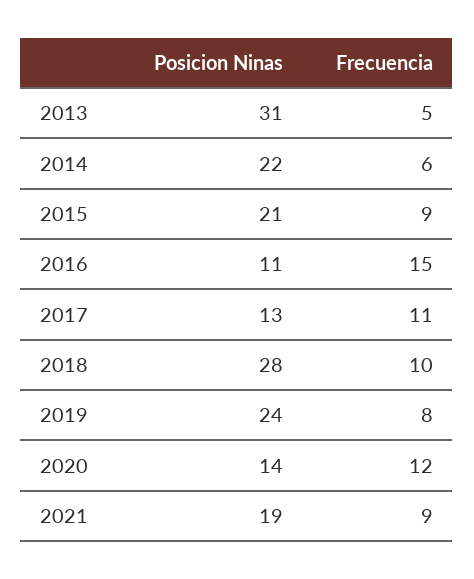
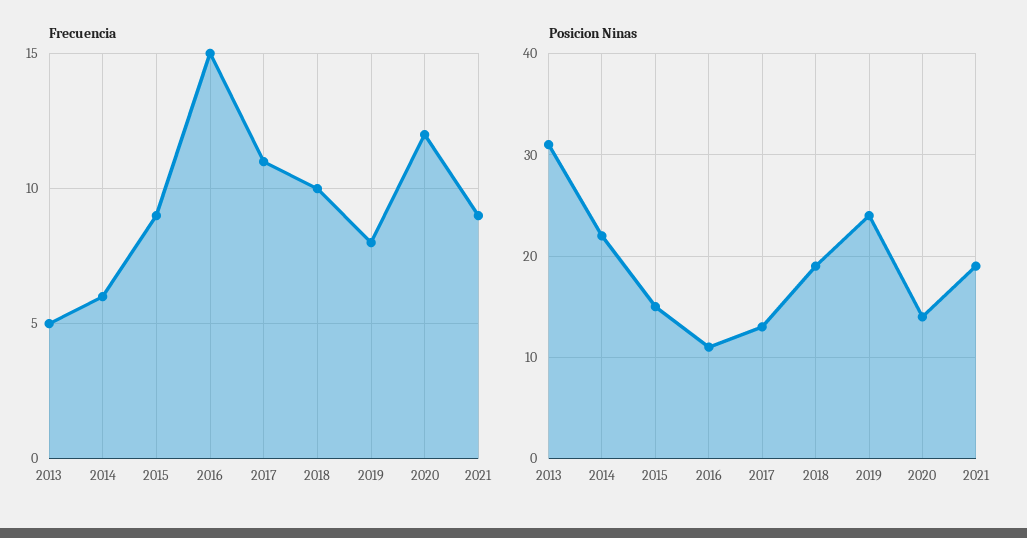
  {
    "Posicion Ninas": {
      "2013": 31,
      "2014": 22,
-     "2015": 21,
+     "2015": 15,
      "2016": 11,
      "2017": 13,
-     "2018": 28,
+     "2018": 19,
      "2019": 24,
      "2020": 14,
      "2021": 19
    },
    "Frecuencia": {
      "2013": 5,
      "2014": 6,
      "2015": 9,
      "2016": 15,
      "2017": 11,
      "2018": 10,
      "2019": 8,
      "2020": 12,
      "2021": 9
    }
  }

